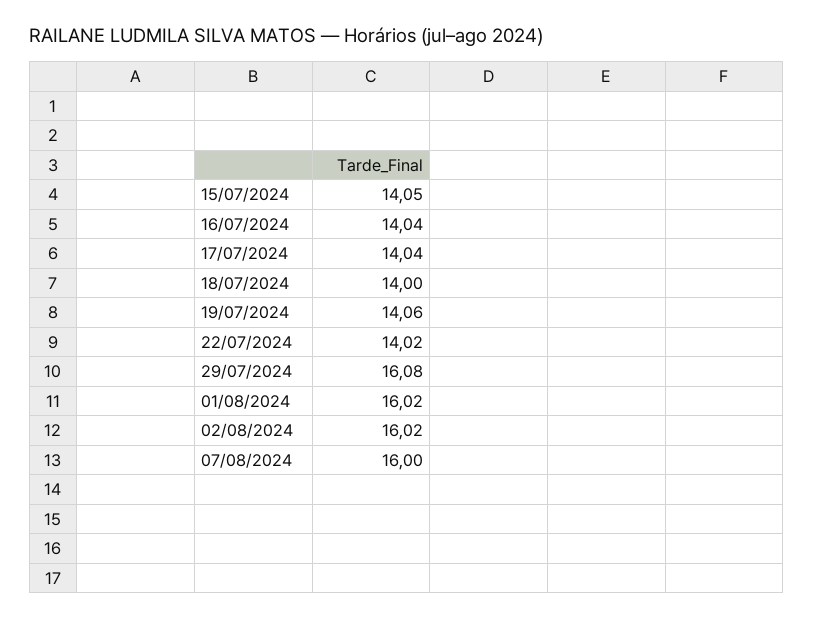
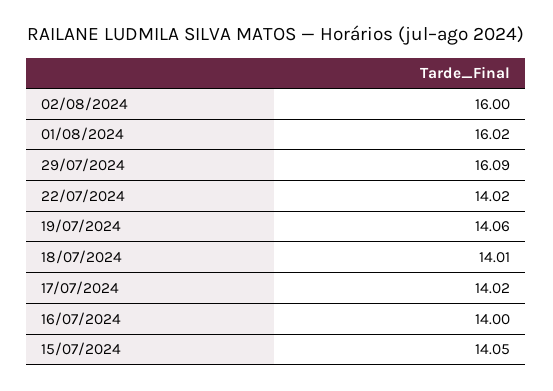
  {
    "15/07/2024": 14.05,
-   "16/07/2024": 14.04,
+   "16/07/2024": 14,
-   "17/07/2024": 14.04,
+   "17/07/2024": 14.02,
-   "18/07/2024": 14,
+   "18/07/2024": 14.01,
    "19/07/2024": 14.06,
    "22/07/2024": 14.02,
-   "29/07/2024": 16.08,
+   "29/07/2024": 16.09,
    "01/08/2024": 16.02,
-   "02/08/2024": 16.02,
+   "02/08/2024": 16
-   "07/08/2024": 16
  }

